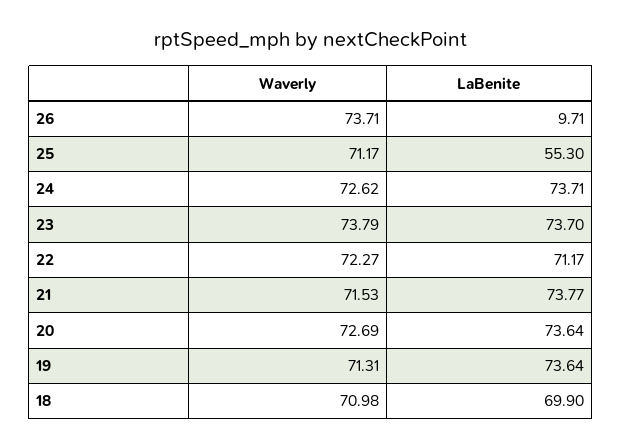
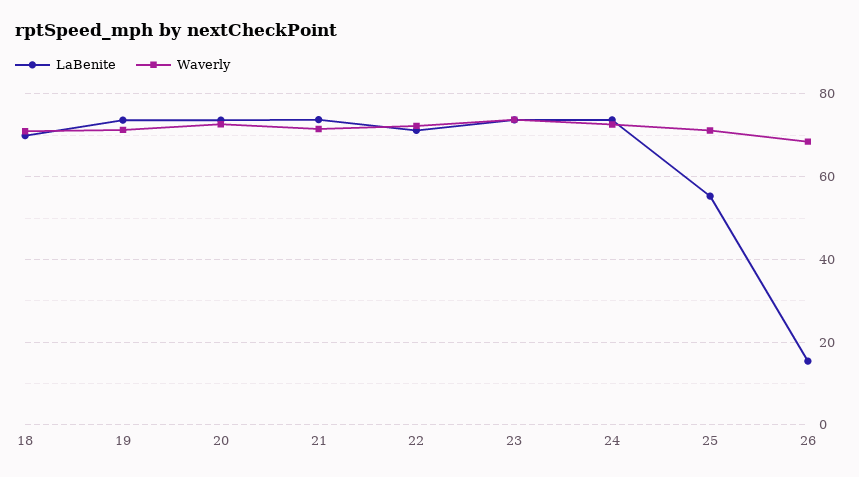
  {
    "Waverly": {
-     "26": 73.71,
+     "26": 68,
      "25": 71.17,
      "24": 72.62,
      "23": 73.79,
      "22": 72.27,
      "21": 71.53,
      "20": 72.69,
      "19": 71.31,
      "18": 70.98
    },
    "LaBenite": {
-     "26": 9.71,
+     "26": 16,
      "25": 55.3,
      "24": 73.71,
      "23": 73.7,
      "22": 71.17,
      "21": 73.77,
      "20": 73.64,
      "19": 73.64,
      "18": 69.9
    }
  }

